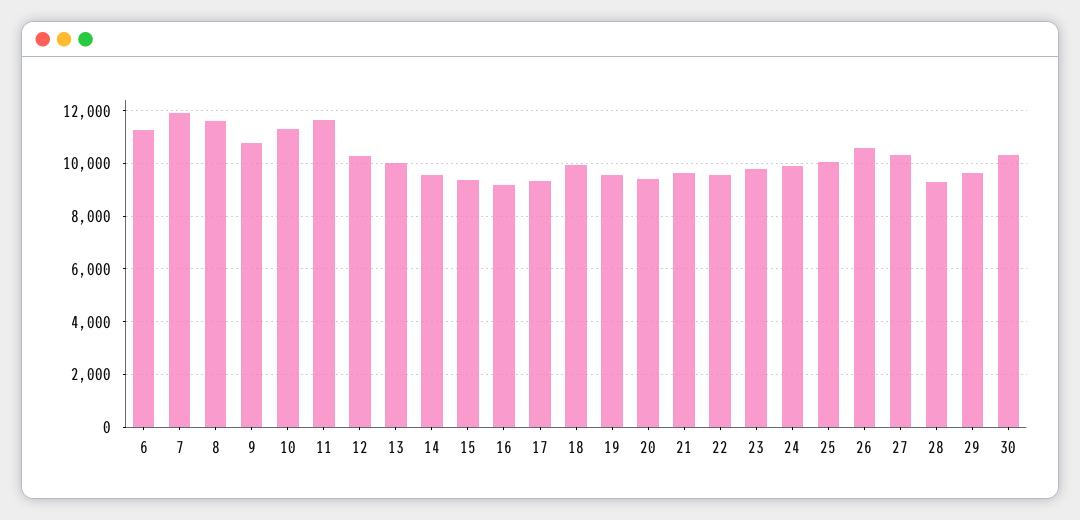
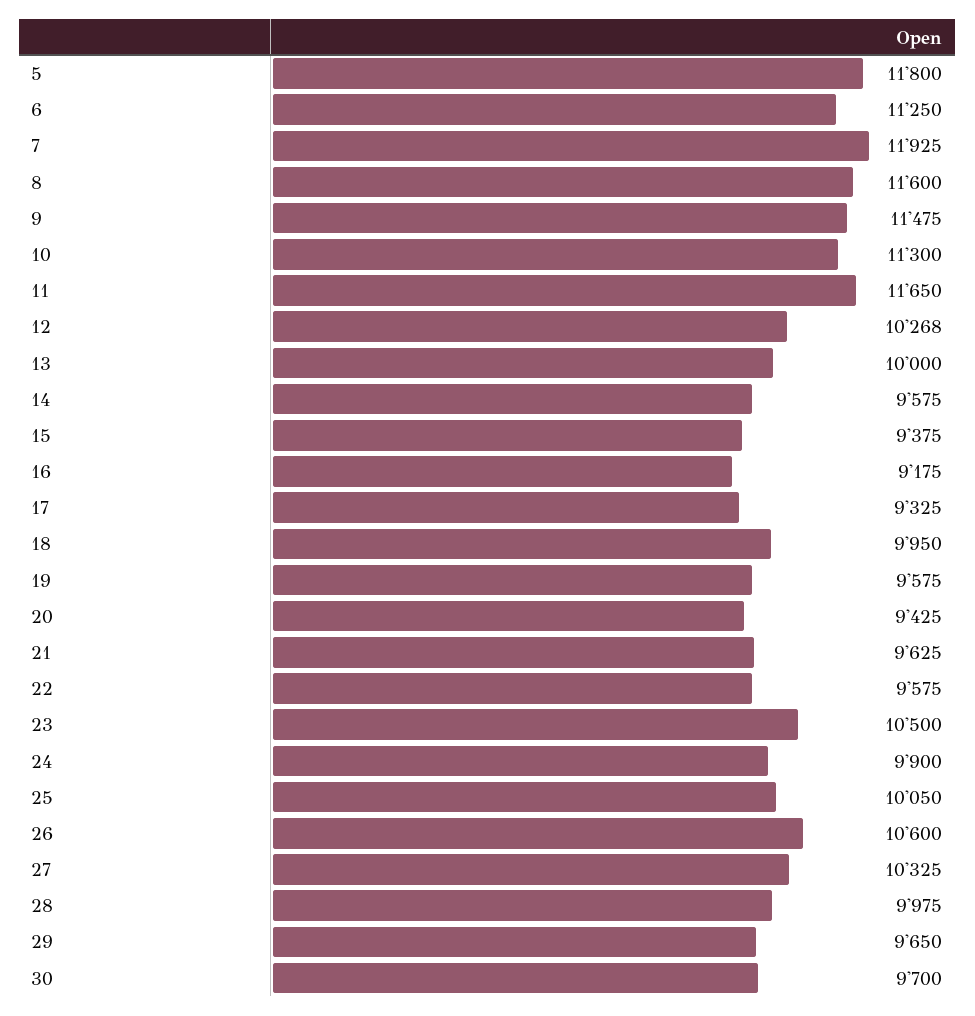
  {
    "6": 11250,
    "7": 11925,
    "8": 11600,
-   "9": 10750,
+   "9": 11475,
    "10": 11300,
    "11": 11650,
    "12": 10268,
    "13": 10000,
    "14": 9575,
    "15": 9375,
    "16": 9175,
    "17": 9325,
    "18": 9950,
    "19": 9575,
    "20": 9425,
    "21": 9625,
    "22": 9575,
-   "23": 9750,
+   "23": 10500,
    "24": 9900,
    "25": 10050,
    "26": 10600,
    "27": 10325,
-   "28": 9250,
+   "28": 9975,
    "29": 9650,
-   "30": 10250
+   "30": 9700,
+   "5": 11800
  }

